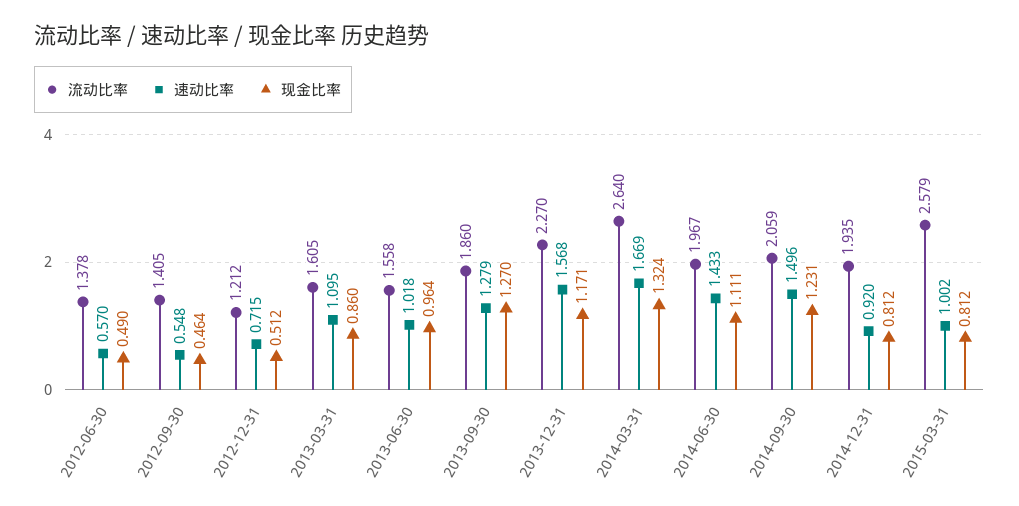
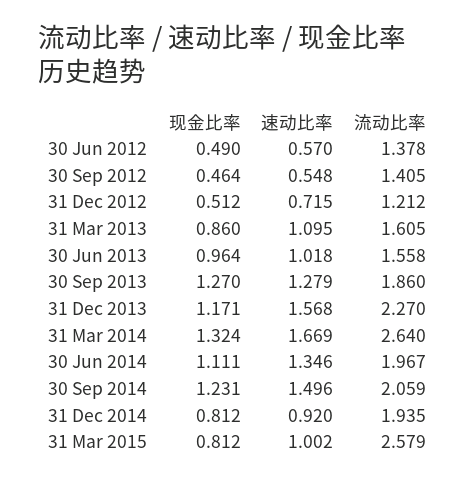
  {
    "流动比率": {
      "2012-06-30": 1.378,
      "2012-09-30": 1.405,
      "2012-12-31": 1.212,
      "2013-03-31": 1.605,
      "2013-06-30": 1.558,
      "2013-09-30": 1.86,
      "2013-12-31": 2.27,
      "2014-03-31": 2.64,
      "2014-06-30": 1.967,
      "2014-09-30": 2.059,
      "2014-12-31": 1.935,
      "2015-03-31": 2.579
    },
    "速动比率": {
      "2012-06-30": 0.57,
      "2012-09-30": 0.548,
      "2012-12-31": 0.715,
      "2013-03-31": 1.095,
      "2013-06-30": 1.018,
      "2013-09-30": 1.279,
      "2013-12-31": 1.568,
      "2014-03-31": 1.669,
-     "2014-06-30": 1.433,
+     "2014-06-30": 1.346,
      "2014-09-30": 1.496,
      "2014-12-31": 0.92,
      "2015-03-31": 1.002
    },
    "现金比率": {
      "2012-06-30": 0.49,
      "2012-09-30": 0.464,
      "2012-12-31": 0.512,
      "2013-03-31": 0.86,
      "2013-06-30": 0.964,
      "2013-09-30": 1.27,
      "2013-12-31": 1.171,
      "2014-03-31": 1.324,
      "2014-06-30": 1.111,
      "2014-09-30": 1.231,
      "2014-12-31": 0.812,
      "2015-03-31": 0.812
    }
  }

